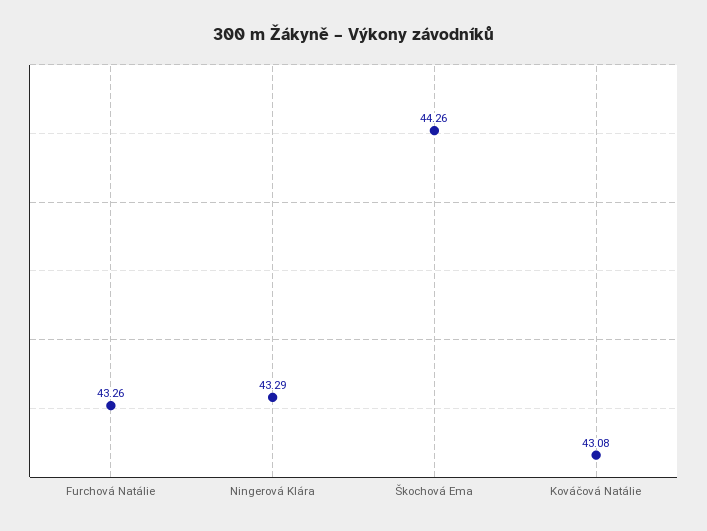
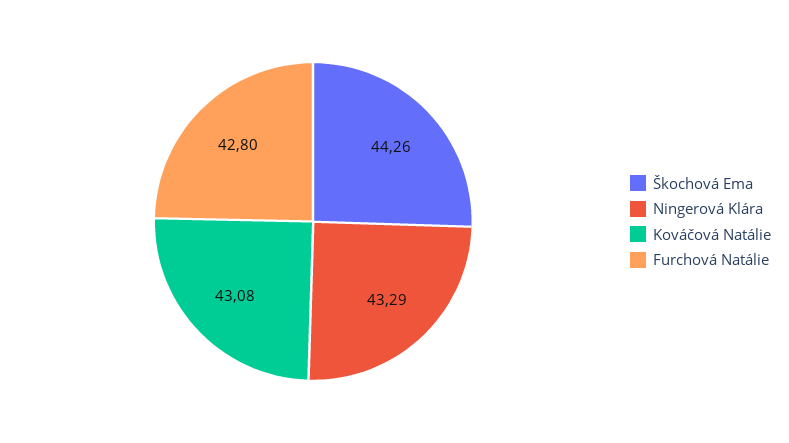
  {
-   "Furchová Natálie": 43.26,
+   "Furchová Natálie": 42.8,
    "Ningerová Klára": 43.29,
    "Škochová Ema": 44.26,
    "Kováčová Natálie": 43.08
  }

